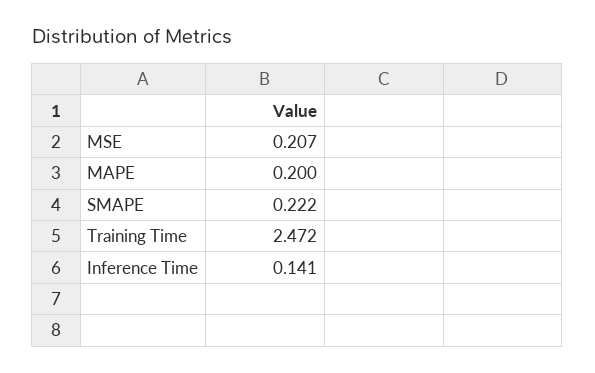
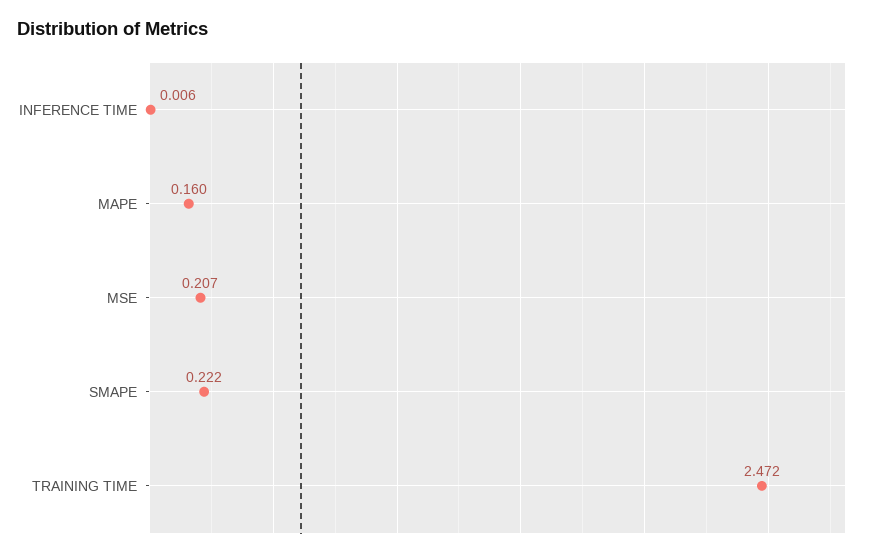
  {
    "MSE": 0.207,
-   "MAPE": 0.2,
+   "MAPE": 0.16,
    "SMAPE": 0.222,
    "Training Time": 2.472,
-   "Inference Time": 0.141
+   "Inference Time": 0.006
  }

